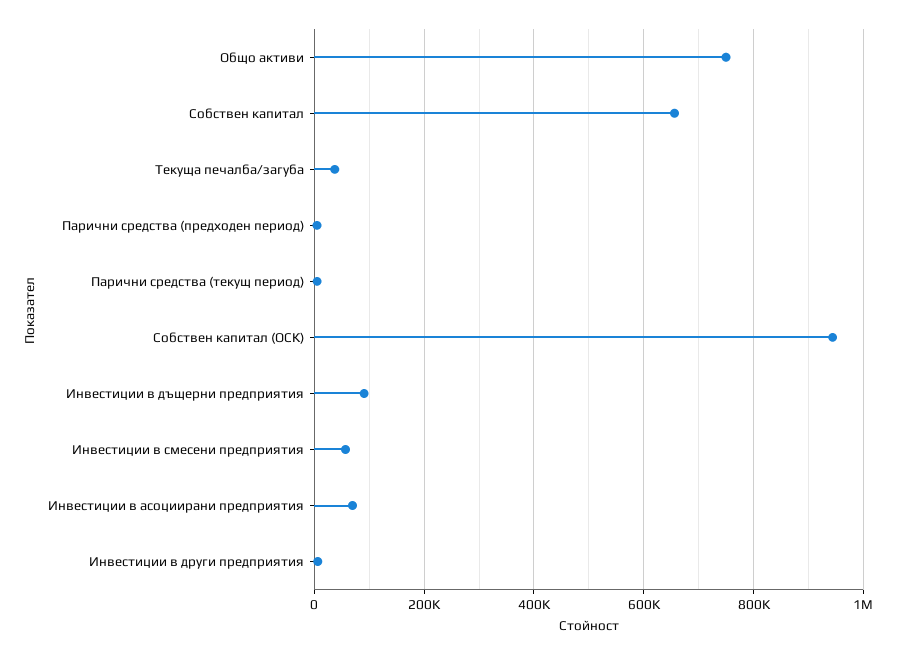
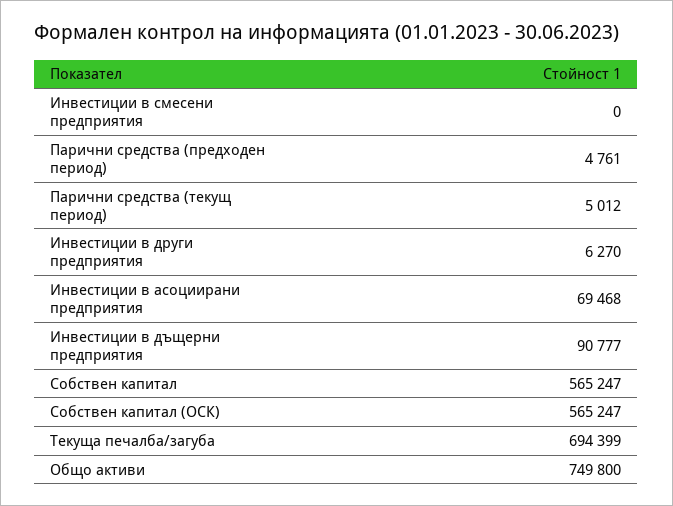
  {
    "Общо активи": 749800,
-   "Собствен капитал": 660000,
+   "Собствен капитал": 565247,
-   "Текуща печалба/загуба": 40000,
+   "Текуща печалба/загуба": 694399,
    "Парични средства (предходен период)": 4761,
    "Парични средства (текущ период)": 5012,
-   "Собствен капитал (ОСК)": 940000,
+   "Собствен капитал (ОСК)": 565247,
    "Инвестиции в дъщерни предприятия": 90777,
-   "Инвестиции в смесени предприятия": 60000,
+   "Инвестиции в смесени предприятия": 0,
    "Инвестиции в асоциирани предприятия": 69468,
    "Инвестиции в други предприятия": 6270
  }

